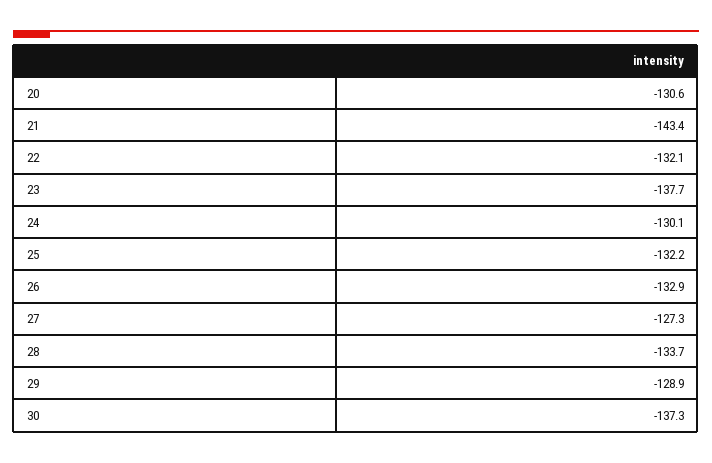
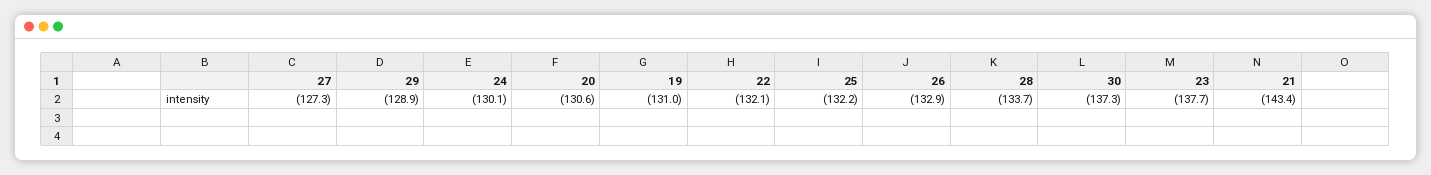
  {
    "20": -130.6,
    "21": -143.4,
    "22": -132.1,
    "23": -137.7,
    "24": -130.1,
    "25": -132.2,
    "26": -132.9,
    "27": -127.3,
    "28": -133.7,
    "29": -128.9,
-   "30": -137.3
+   "30": -137.3,
+   "19": -131
  }

